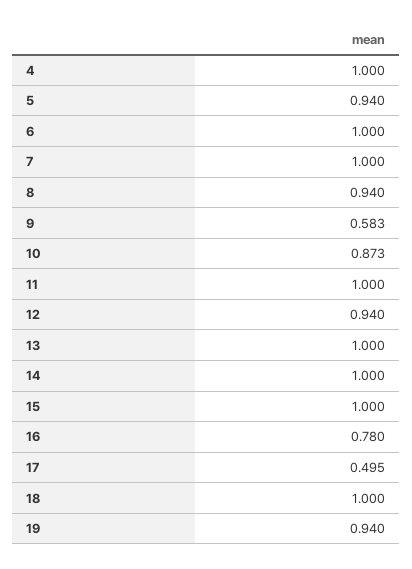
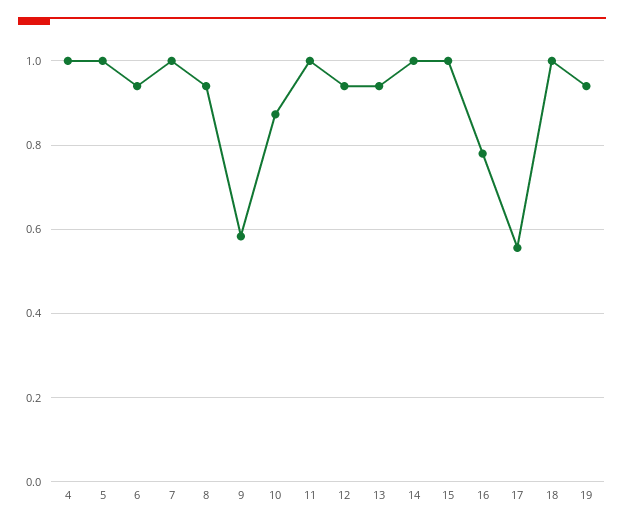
  {
    "4": 1,
-   "5": 0.94,
+   "5": 1,
-   "6": 1,
+   "6": 0.94,
    "7": 1,
    "8": 0.94,
    "9": 0.583,
    "10": 0.873,
    "11": 1,
    "12": 0.94,
-   "13": 1,
+   "13": 0.94,
    "14": 1,
    "15": 1,
    "16": 0.78,
-   "17": 0.495,
+   "17": 0.56,
    "18": 1,
    "19": 0.94
  }

